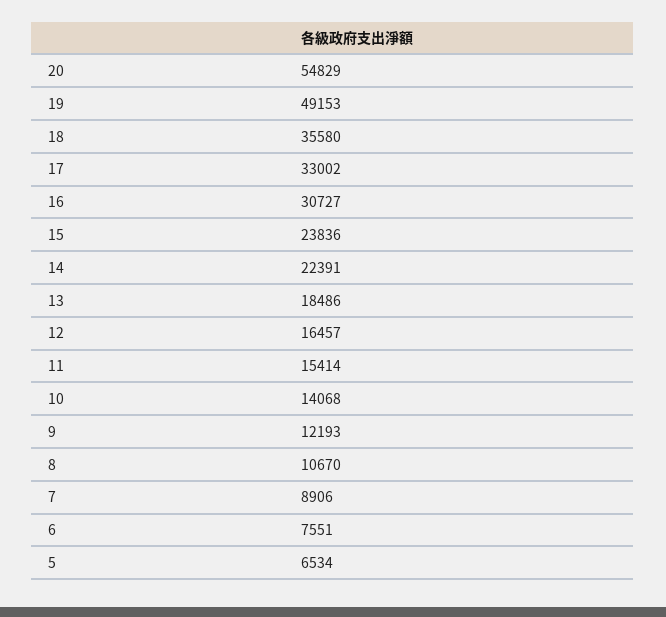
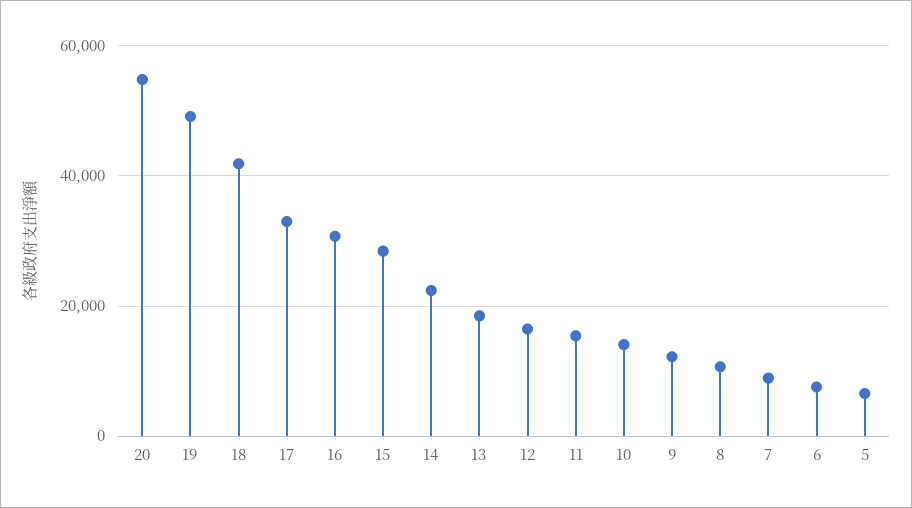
  {
    "20": 54829,
    "19": 49153,
-   "18": 35580,
+   "18": 42000,
    "17": 33002,
    "16": 30727,
-   "15": 23836,
+   "15": 28000,
    "14": 22391,
    "13": 18486,
    "12": 16457,
    "11": 15414,
    "10": 14068,
    "9": 12193,
    "8": 10670,
    "7": 8906,
    "6": 7551,
    "5": 6534
  }

